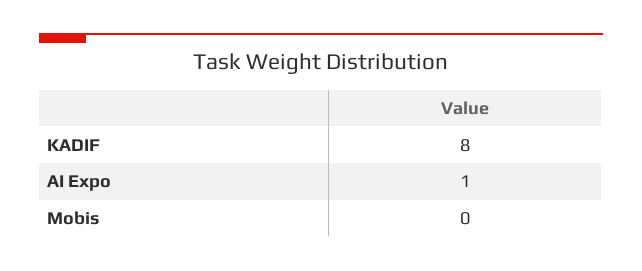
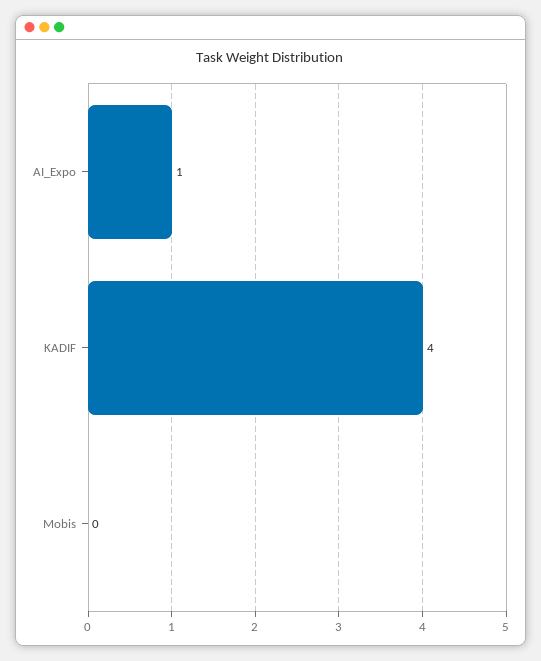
  {
-   "KADIF": 8,
+   "KADIF": 4,
    "AI Expo": 1,
    "Mobis": 0
  }

